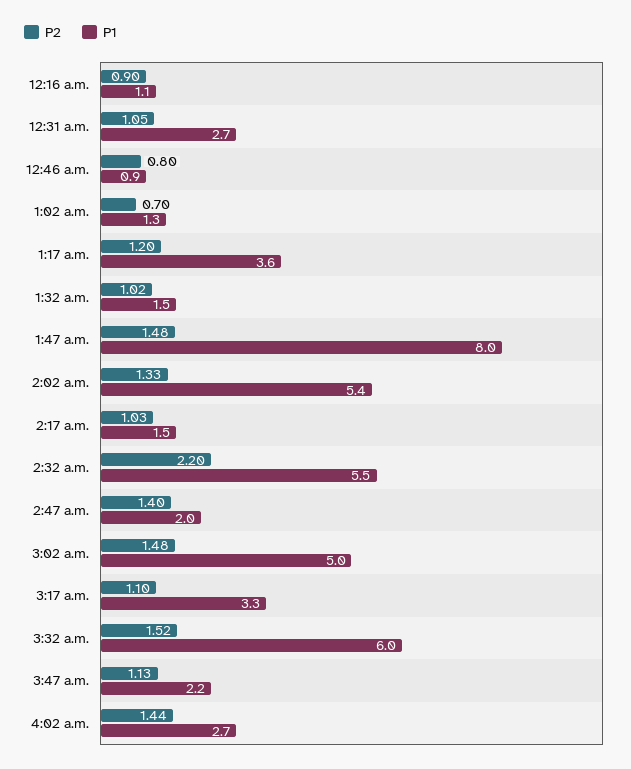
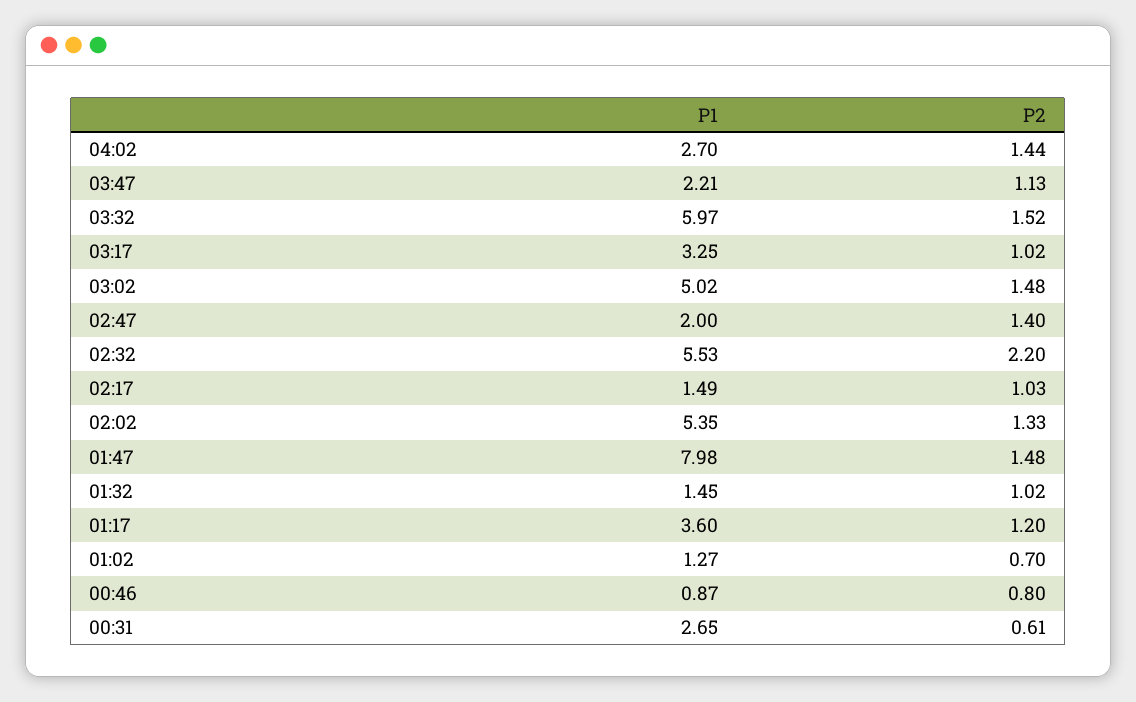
  {
    "P2": {
-     "12:16 a.m.": 0.9,
-     "12:31 a.m.": 1.05,
+     "12:31 a.m.": 0.61,
      "12:46 a.m.": 0.8,
      "1:02 a.m.": 0.7,
      "1:17 a.m.": 1.2,
      "1:32 a.m.": 1.02,
      "1:47 a.m.": 1.48,
      "2:02 a.m.": 1.33,
      "2:17 a.m.": 1.03,
      "2:32 a.m.": 2.2,
      "2:47 a.m.": 1.4,
      "3:02 a.m.": 1.48,
-     "3:17 a.m.": 1.1,
+     "3:17 a.m.": 1.02,
      "3:32 a.m.": 1.52,
      "3:47 a.m.": 1.13,
      "4:02 a.m.": 1.44
    },
    "P1": {
-     "12:16 a.m.": 1.1,
      "12:31 a.m.": 2.65,
      "12:46 a.m.": 0.87,
      "1:02 a.m.": 1.27,
      "1:17 a.m.": 3.6,
      "1:32 a.m.": 1.45,
      "1:47 a.m.": 7.98,
      "2:02 a.m.": 5.35,
      "2:17 a.m.": 1.49,
      "2:32 a.m.": 5.53,
      "2:47 a.m.": 2,
      "3:02 a.m.": 5.02,
      "3:17 a.m.": 3.25,
      "3:32 a.m.": 5.97,
      "3:47 a.m.": 2.21,
      "4:02 a.m.": 2.7
    }
  }

